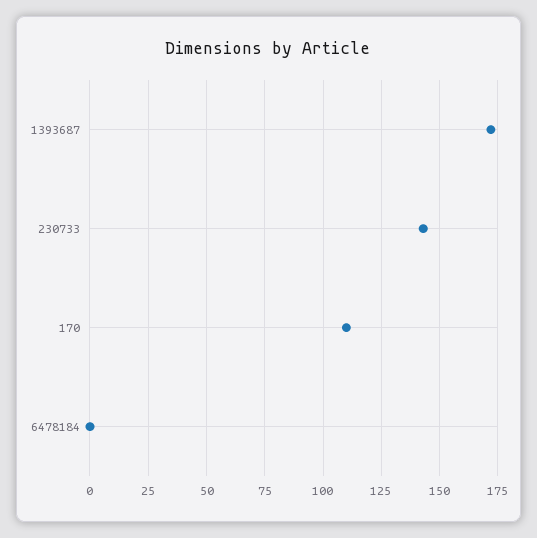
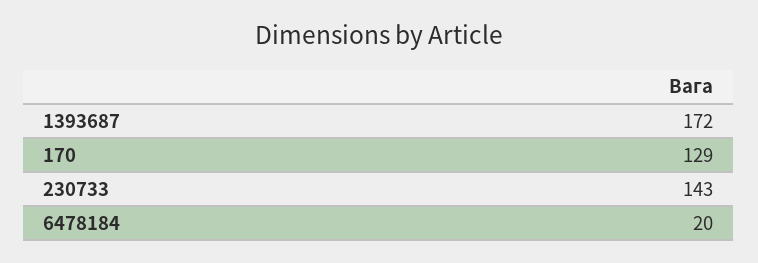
  {
    "1393687": 172,
    "230733": 143,
-   "170": 110,
+   "170": 129,
-   "6478184": 0
+   "6478184": 20
  }

